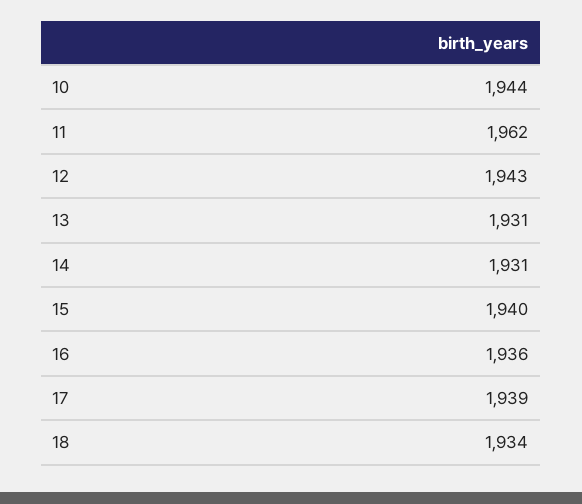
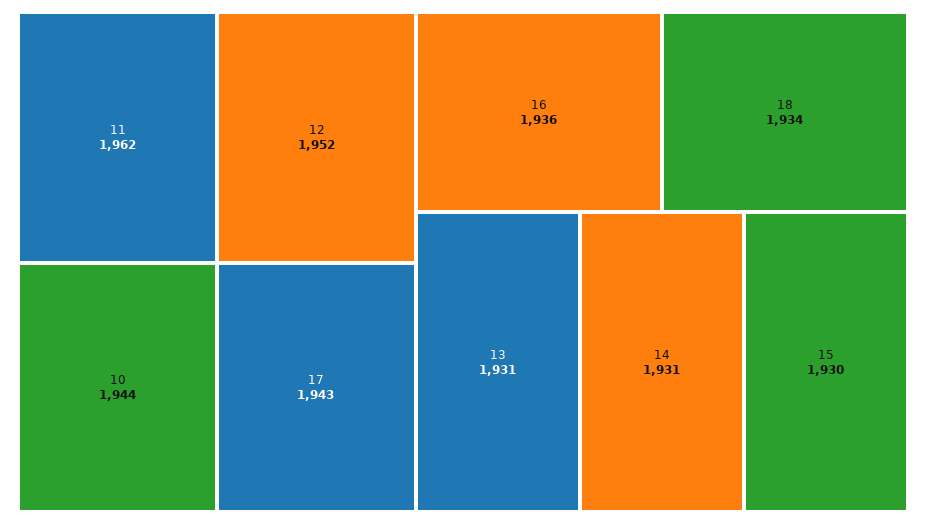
  {
    "10": 1944,
    "11": 1962,
-   "12": 1943,
+   "12": 1952,
    "13": 1931,
    "14": 1931,
-   "15": 1940,
+   "15": 1930,
    "16": 1936,
-   "17": 1939,
+   "17": 1943,
    "18": 1934
  }

